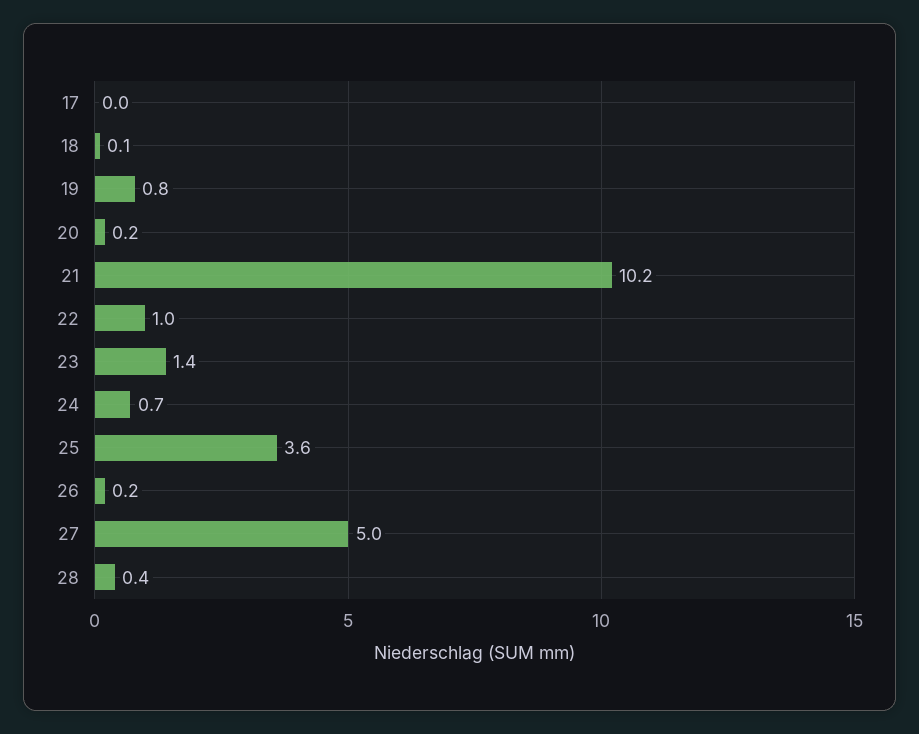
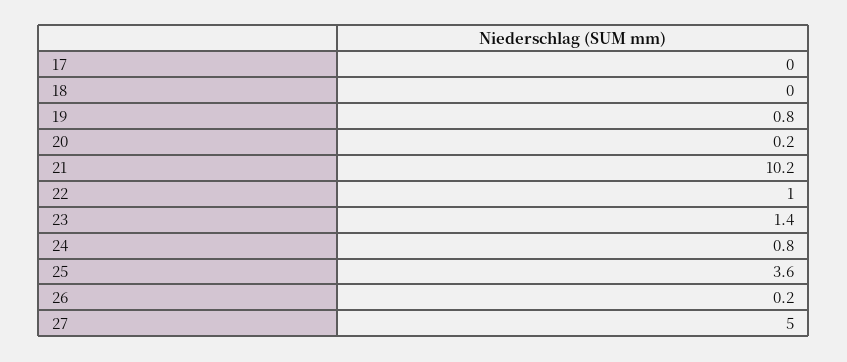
  {
    "17": 0,
-   "18": 0.1,
+   "18": 0,
    "19": 0.8,
    "20": 0.2,
    "21": 10.2,
    "22": 1,
    "23": 1.4,
-   "24": 0.7,
+   "24": 0.8,
    "25": 3.6,
    "26": 0.2,
-   "27": 5,
+   "27": 5
-   "28": 0.4
  }

